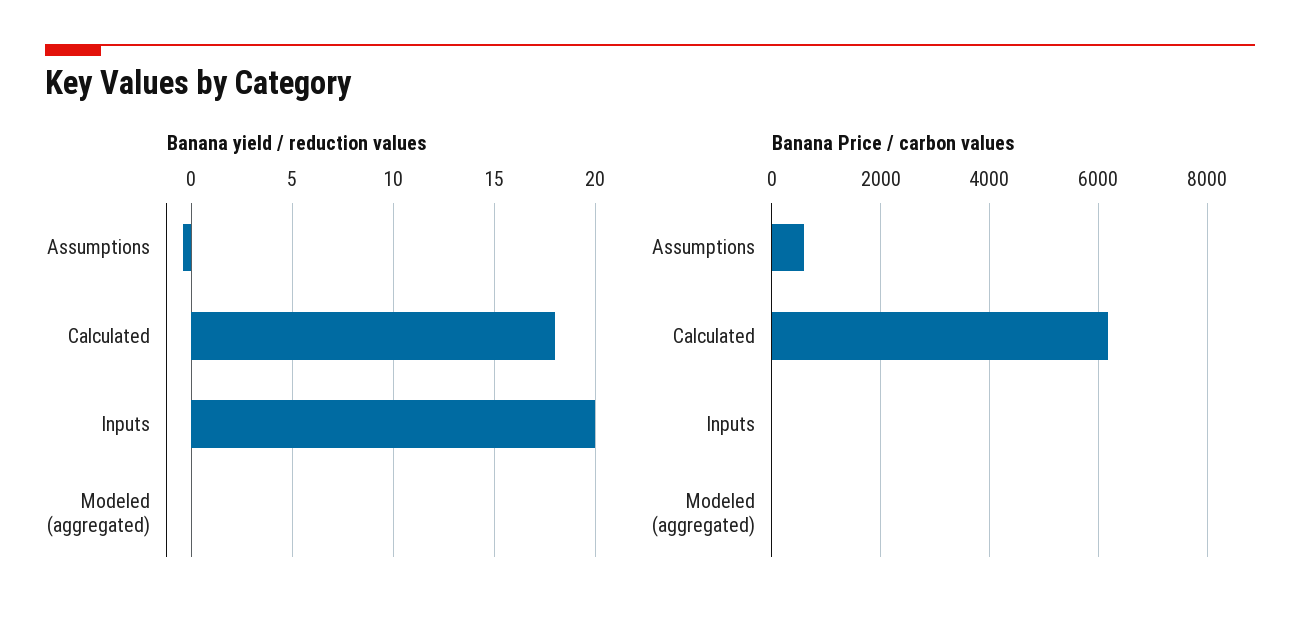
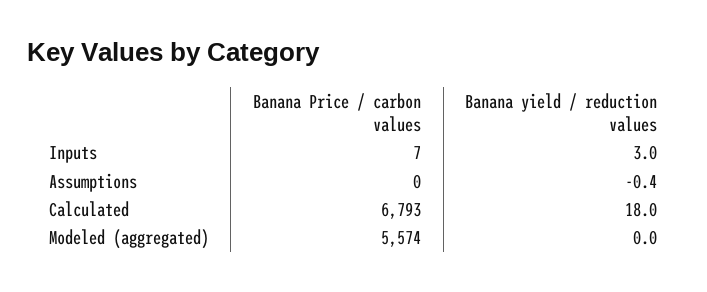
  {
    "Banana yield / reduction values": {
      "Assumptions": -0.4,
      "Calculated": 18,
-     "Inputs": 20,
+     "Inputs": 3,
      "Modeled (aggregated)": 0
    },
    "Banana Price / carbon values": {
-     "Assumptions": 600,
+     "Assumptions": 0,
-     "Calculated": 6200,
+     "Calculated": 6793,
      "Inputs": 7,
-     "Modeled (aggregated)": 0
+     "Modeled (aggregated)": 5574
    }
  }

